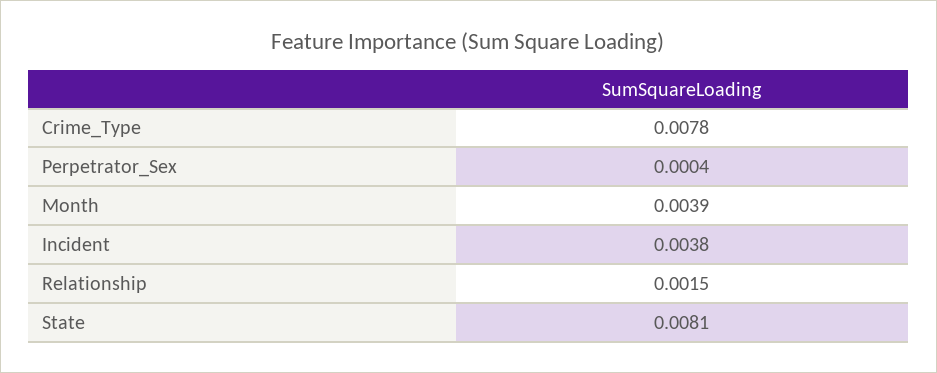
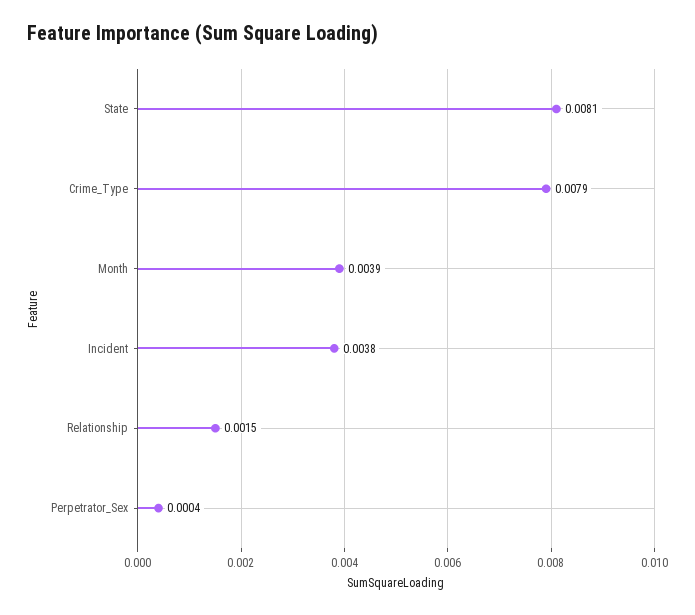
  {
-   "Crime_Type": 0.0078,
+   "Crime_Type": 0.0079,
    "Perpetrator_Sex": 0.0004,
    "Month": 0.0039,
    "Incident": 0.0038,
    "Relationship": 0.0015,
    "State": 0.0081
  }

